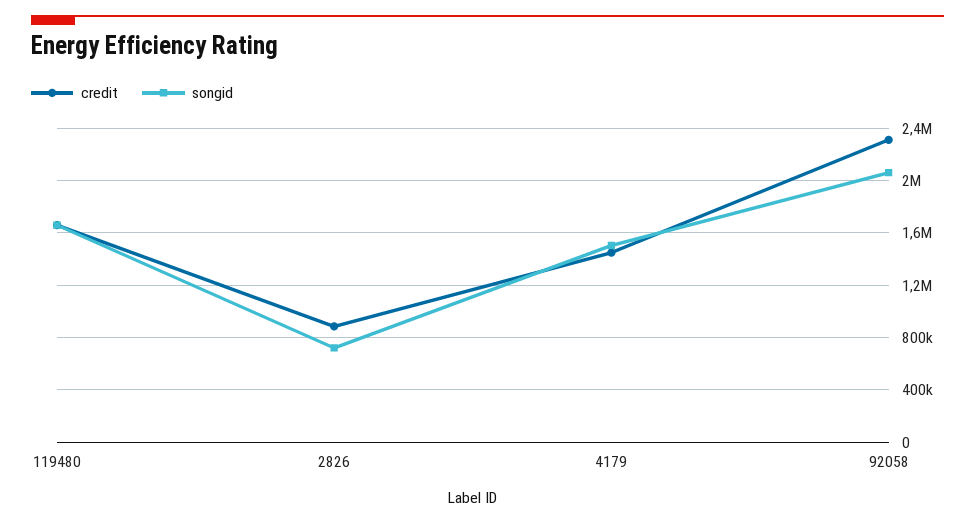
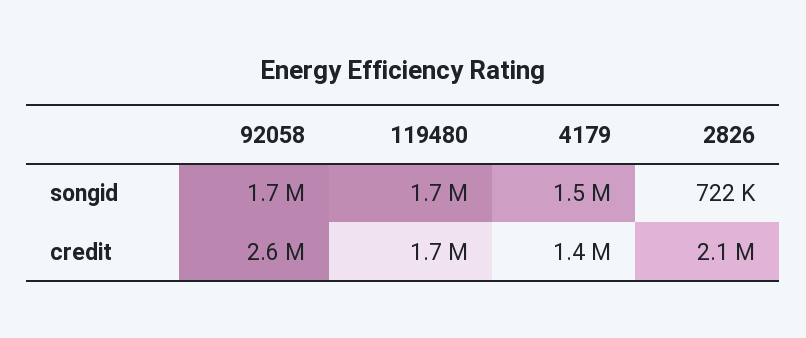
  {
    "credit": {
      "119480": 1700000,
-     "2826": 900000,
+     "2826": 2100000,
      "4179": 1400000,
-     "92058": 2300000
+     "92058": 2600000
    },
    "songid": {
      "119480": 1700000,
      "2826": 722000,
      "4179": 1500000,
-     "92058": 2050000
+     "92058": 1700000
    }
  }

